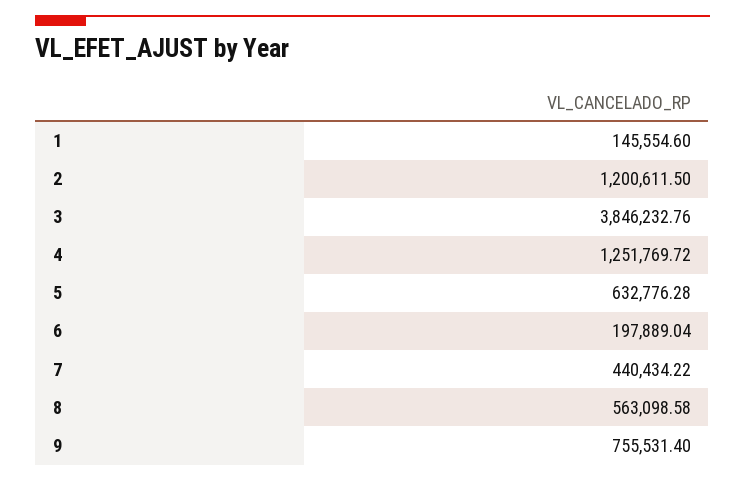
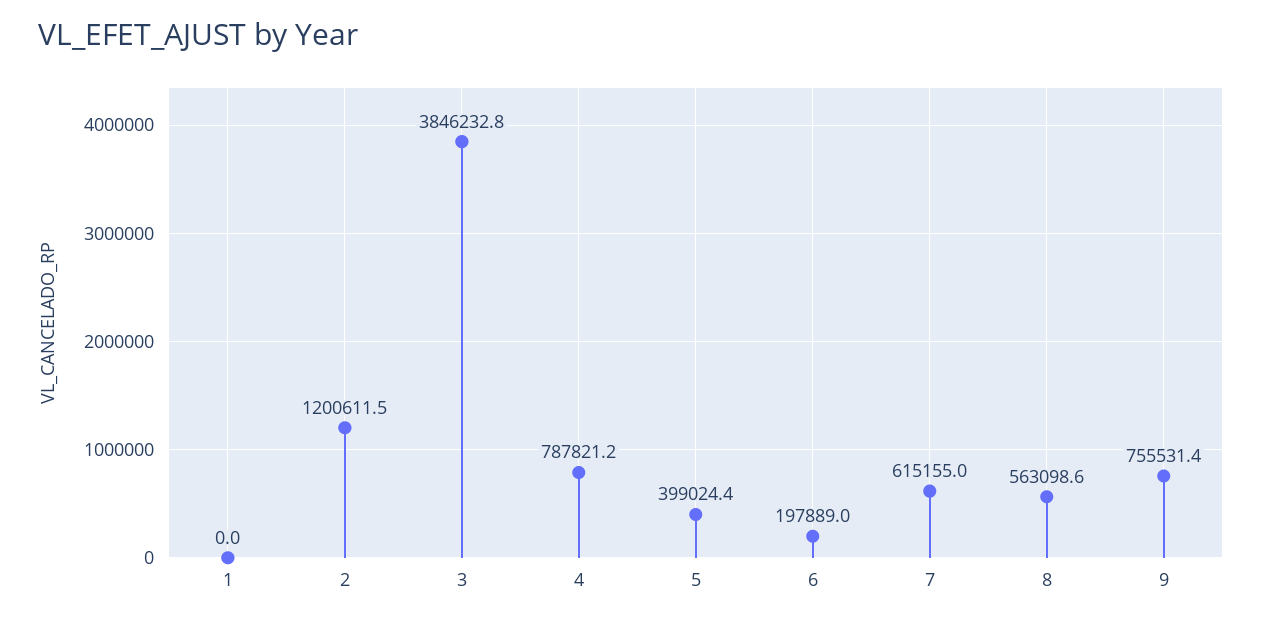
  {
-   "1": 145554.6,
+   "1": 0,
    "2": 1200611.5,
    "3": 3846232.76,
-   "4": 1251769.72,
+   "4": 787821.2,
-   "5": 632776.28,
+   "5": 399024.4,
    "6": 197889.04,
-   "7": 440434.22,
+   "7": 615155,
    "8": 563098.58,
    "9": 755531.4
  }

